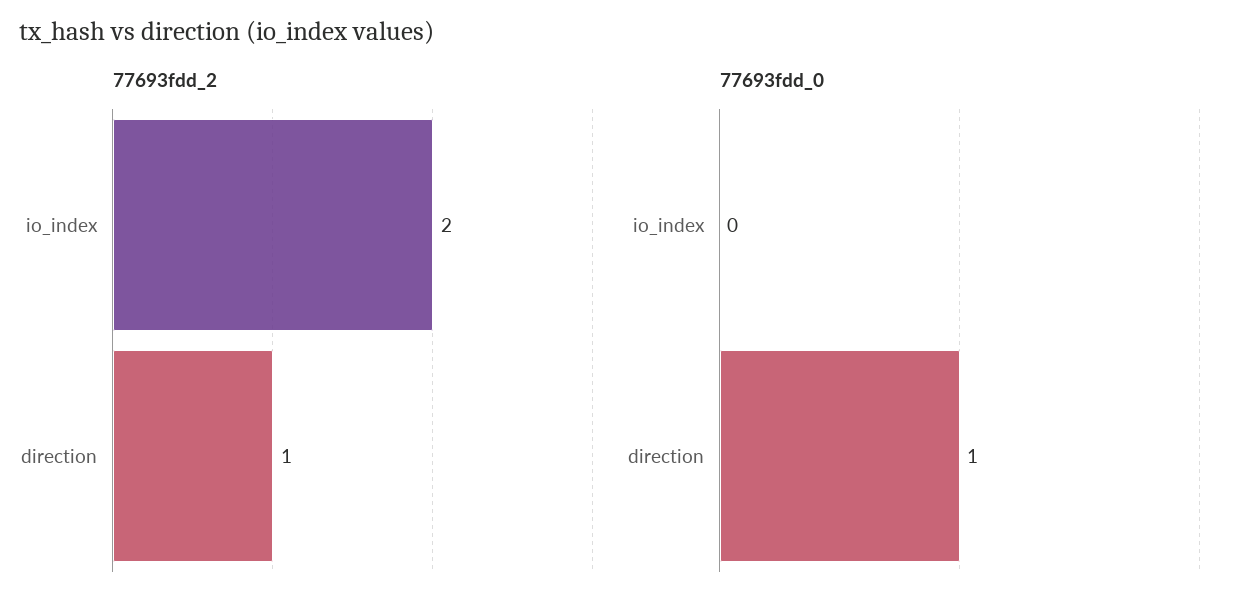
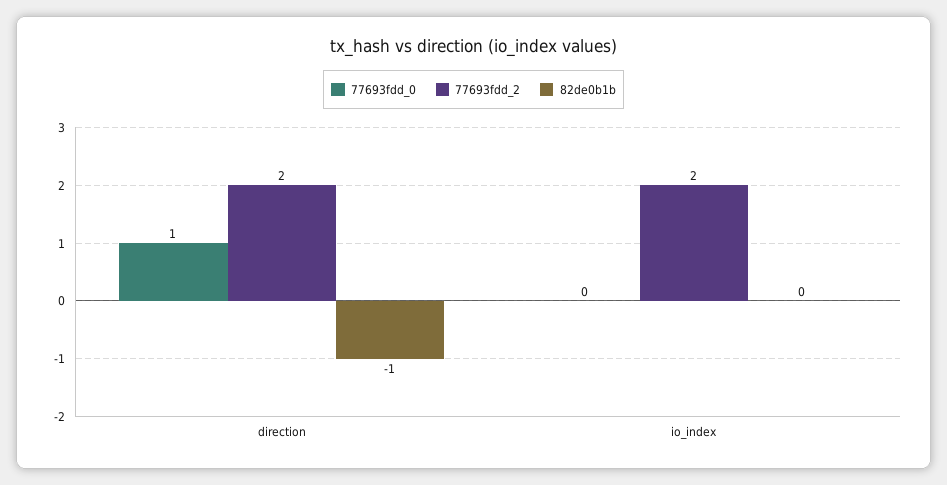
  {
    "77693fdd_2": {
      "io_index": 2,
-     "direction": 1
+     "direction": 2
    },
    "77693fdd_0": {
      "io_index": 0,
      "direction": 1
-   }
+   },
+   "82de0b1b": {
+     "direction": -1,
+     "io_index": 0
+   }
  }

